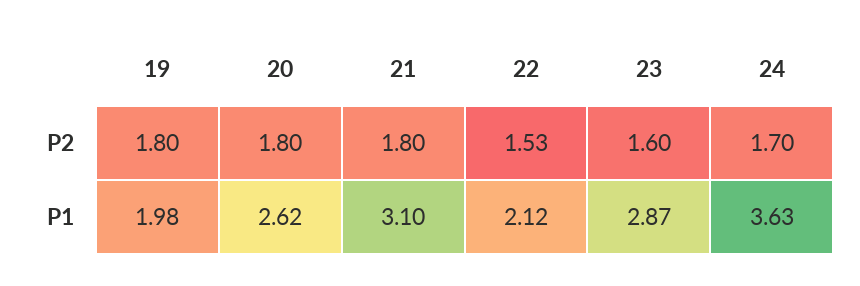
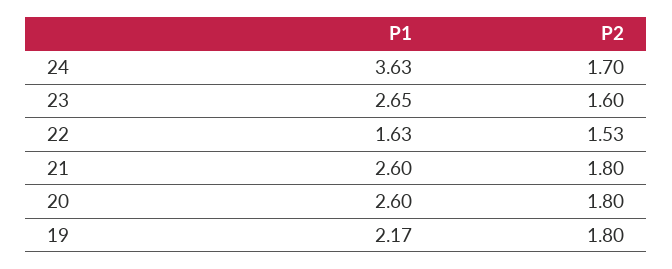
  {
    "19": {
      "P2": 1.8,
-     "P1": 1.98
+     "P1": 2.17
    },
    "20": {
      "P2": 1.8,
-     "P1": 2.62
+     "P1": 2.6
    },
    "21": {
      "P2": 1.8,
-     "P1": 3.1
+     "P1": 2.6
    },
    "22": {
      "P2": 1.53,
-     "P1": 2.12
+     "P1": 1.63
    },
    "23": {
      "P2": 1.6,
-     "P1": 2.87
+     "P1": 2.65
    },
    "24": {
      "P2": 1.7,
      "P1": 3.63
    }
  }

